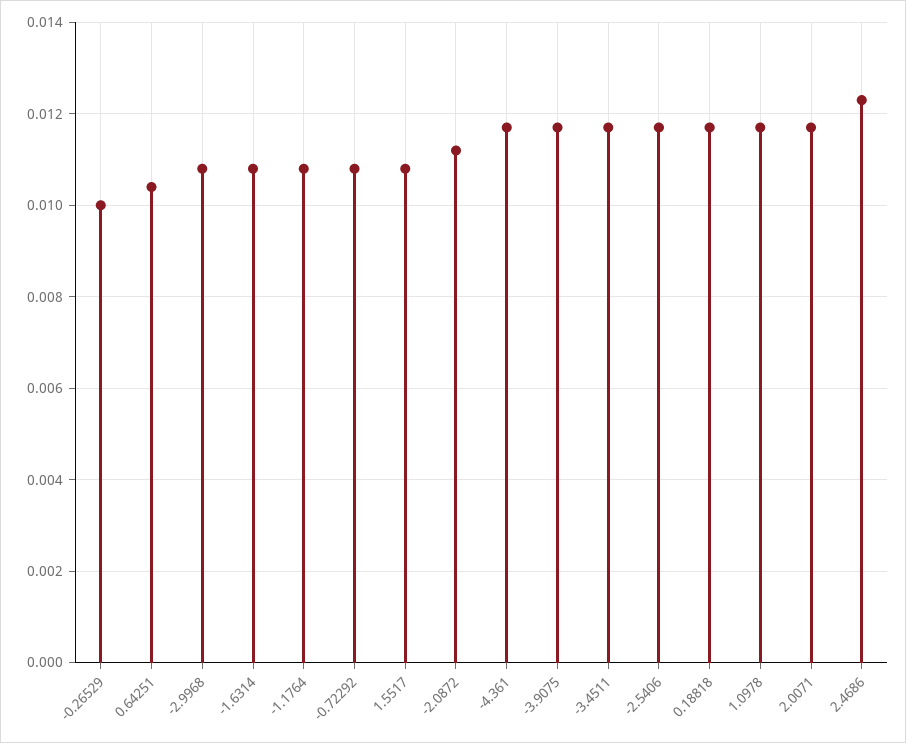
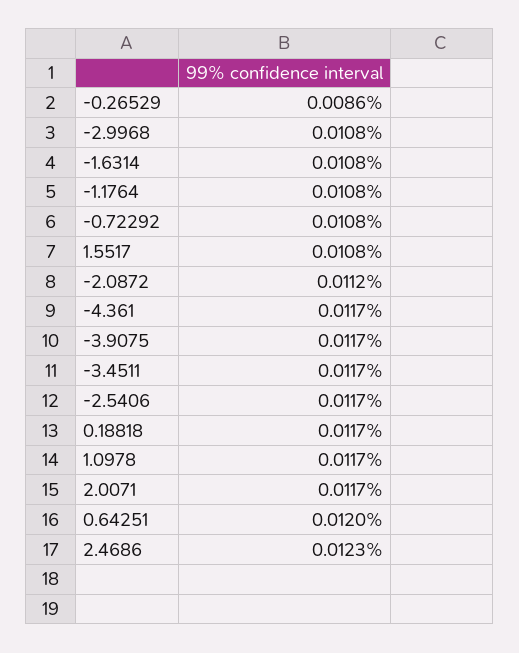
  {
-   "-0.26529": 0.01,
+   "-0.26529": 0.0086,
-   "0.64251": 0.0105,
+   "0.64251": 0.012,
    "-2.9968": 0.0108,
    "-1.6314": 0.0108,
    "-1.1764": 0.0108,
    "-0.72292": 0.0108,
    "1.5517": 0.0108,
    "-2.0872": 0.0112,
    "-4.361": 0.0117,
    "-3.9075": 0.0117,
    "-3.4511": 0.0117,
    "-2.5406": 0.0117,
    "0.18818": 0.0117,
    "1.0978": 0.0117,
    "2.0071": 0.0117,
    "2.4686": 0.0123
  }

